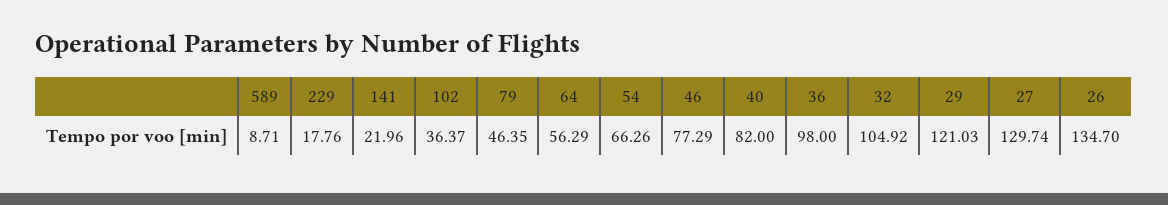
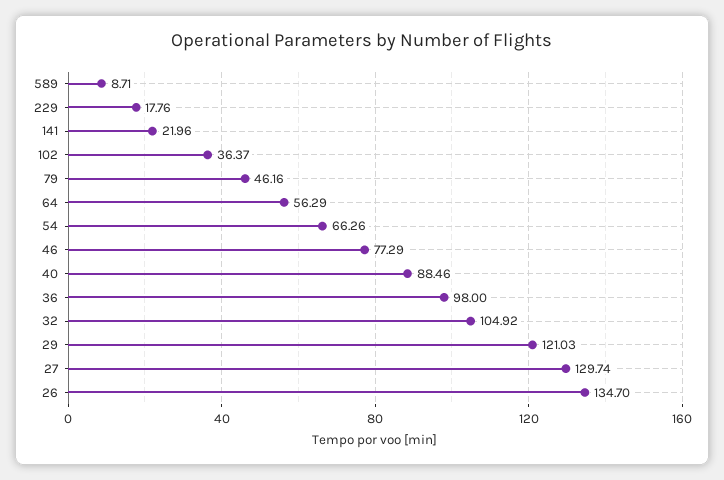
  {
    "589": 8.71,
    "229": 17.76,
    "141": 21.96,
    "102": 36.37,
-   "79": 46.35,
+   "79": 46.16,
    "64": 56.29,
    "54": 66.26,
    "46": 77.29,
-   "40": 82,
+   "40": 88.46,
    "36": 98,
    "32": 104.92,
    "29": 121.03,
    "27": 129.74,
    "26": 134.7
  }

